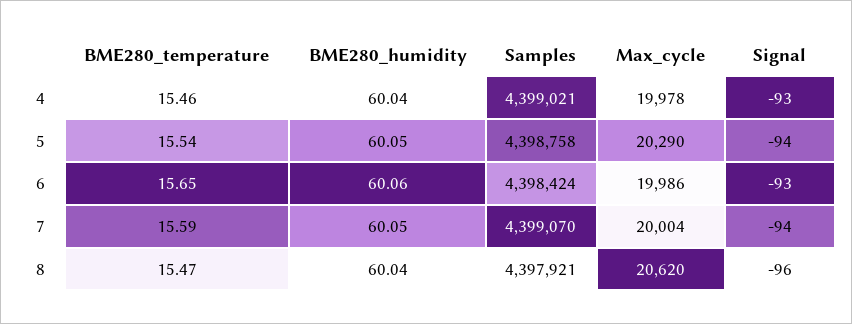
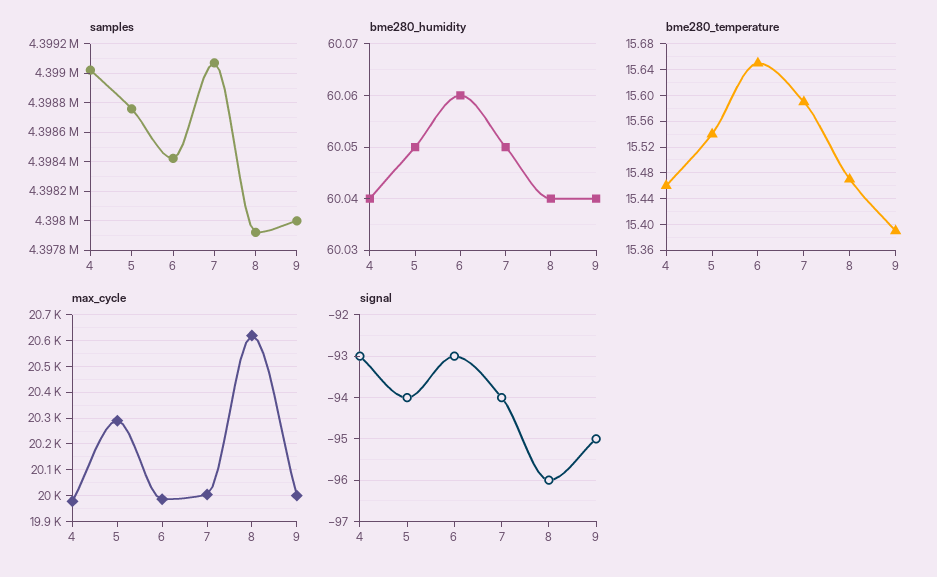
  {
    "BME280_temperature": {
      "4": 15.46,
      "5": 15.54,
      "6": 15.65,
      "7": 15.59,
-     "8": 15.47
+     "8": 15.47,
+     "9": 15.39
    },
    "BME280_humidity": {
      "4": 60.04,
      "5": 60.05,
      "6": 60.06,
      "7": 60.05,
-     "8": 60.04
+     "8": 60.04,
+     "9": 60.04
    },
    "Samples": {
      "4": 4399021,
      "5": 4398758,
      "6": 4398424,
      "7": 4399070,
-     "8": 4397921
+     "8": 4397921,
+     "9": 4398000
    },
    "Max_cycle": {
      "4": 19978,
      "5": 20290,
      "6": 19986,
      "7": 20004,
-     "8": 20620
+     "8": 20620,
+     "9": 20000
    },
    "Signal": {
      "4": -93,
      "5": -94,
      "6": -93,
      "7": -94,
-     "8": -96
+     "8": -96,
+     "9": -95
    }
  }

